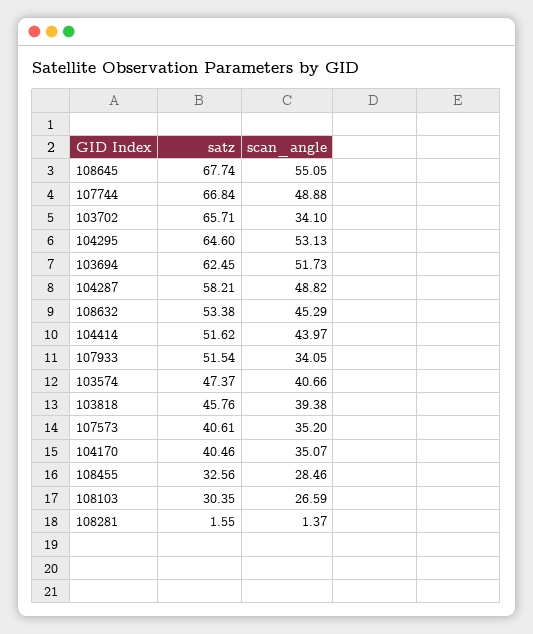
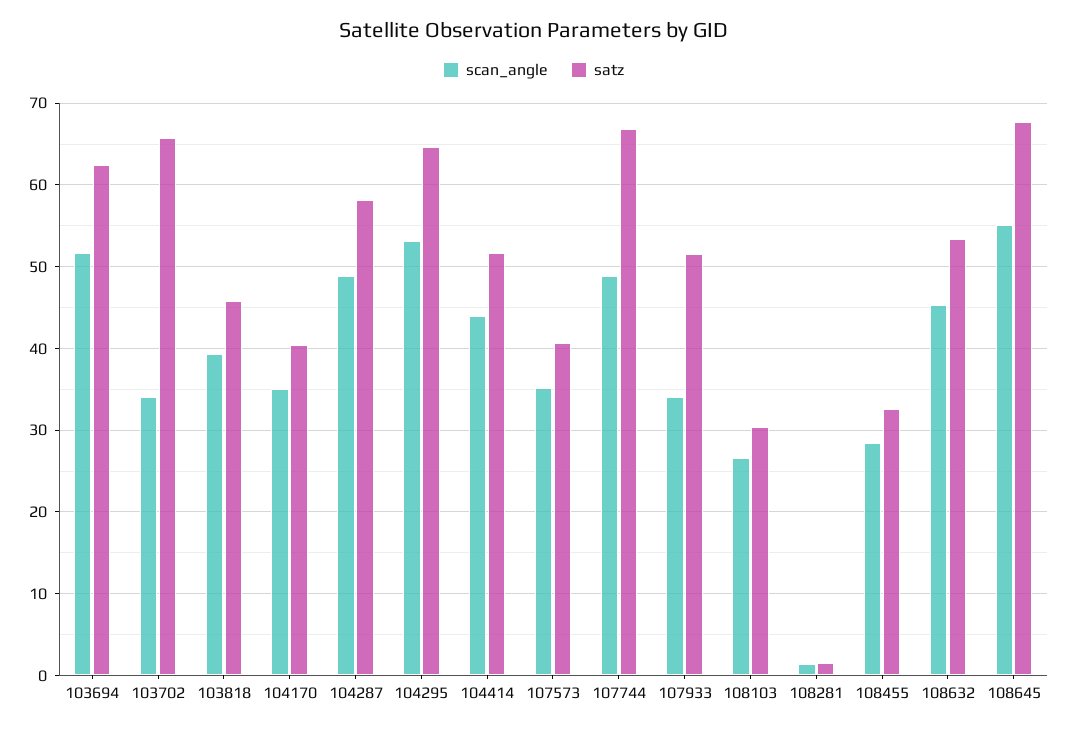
  {
    "satz": {
      "108645": 67.74,
      "107744": 66.84,
      "103702": 65.71,
      "104295": 64.6,
      "103694": 62.45,
      "104287": 58.21,
      "108632": 53.38,
      "104414": 51.62,
      "107933": 51.54,
-     "103574": 47.37,
      "103818": 45.76,
      "107573": 40.61,
      "104170": 40.46,
      "108455": 32.56,
      "108103": 30.35,
      "108281": 1.55
    },
    "scan_angle": {
      "108645": 55.05,
      "107744": 48.88,
      "103702": 34.1,
      "104295": 53.13,
      "103694": 51.73,
      "104287": 48.82,
      "108632": 45.29,
      "104414": 43.97,
      "107933": 34.05,
-     "103574": 40.66,
      "103818": 39.38,
      "107573": 35.2,
      "104170": 35.07,
      "108455": 28.46,
      "108103": 26.59,
      "108281": 1.37
    }
  }

